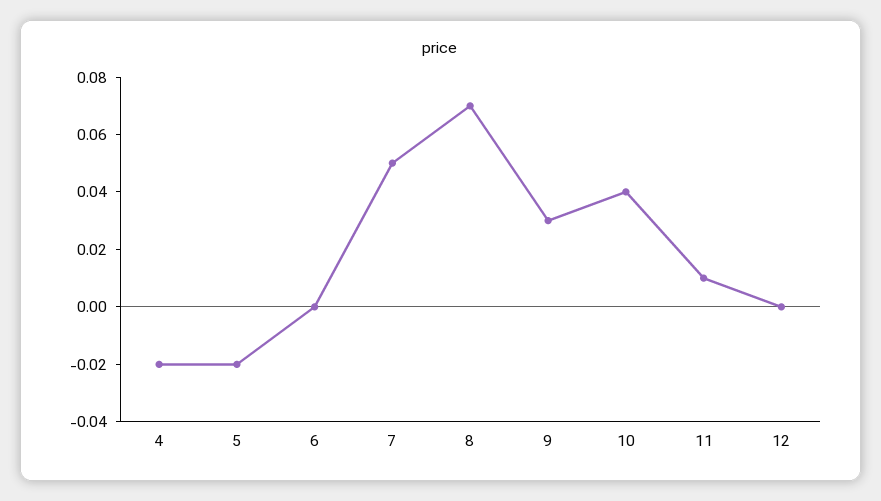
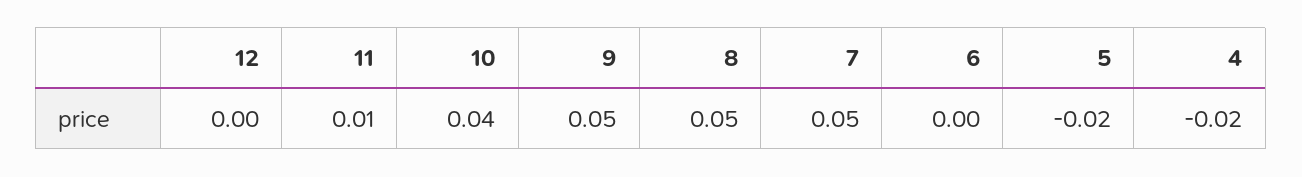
  {
    "4": -0.02,
    "5": -0.02,
    "6": 0,
    "7": 0.05,
-   "8": 0.07,
+   "8": 0.05,
-   "9": 0.03,
+   "9": 0.05,
    "10": 0.04,
    "11": 0.01,
    "12": 0
  }

